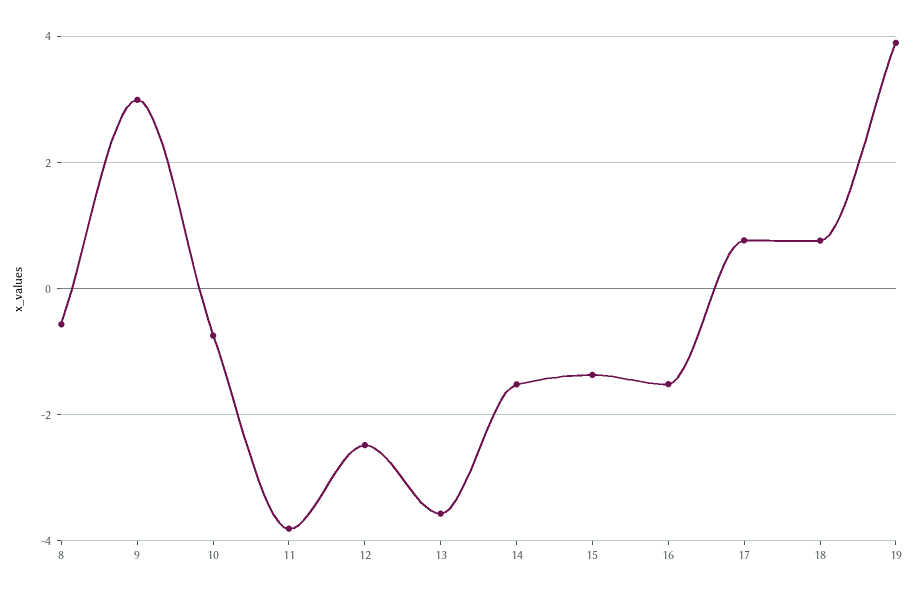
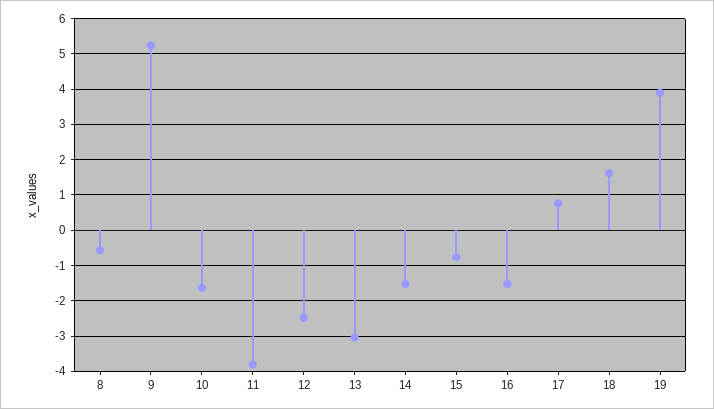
  {
    "8": -0.6,
-   "9": 3,
+   "9": 5.2,
-   "10": -0.8,
+   "10": -1.6,
    "11": -3.8,
    "12": -2.4,
-   "13": -3.6,
+   "13": -3,
    "14": -1.6,
-   "15": -1.4,
+   "15": -0.8,
    "16": -1.6,
    "17": 0.8,
-   "18": 0.8,
+   "18": 1.6,
    "19": 3.8
  }

